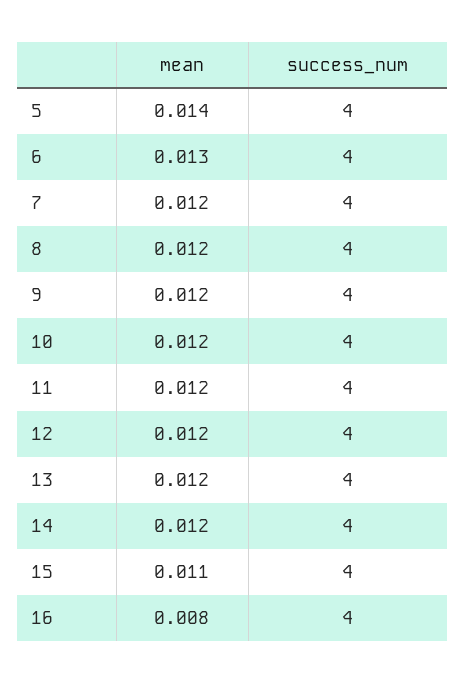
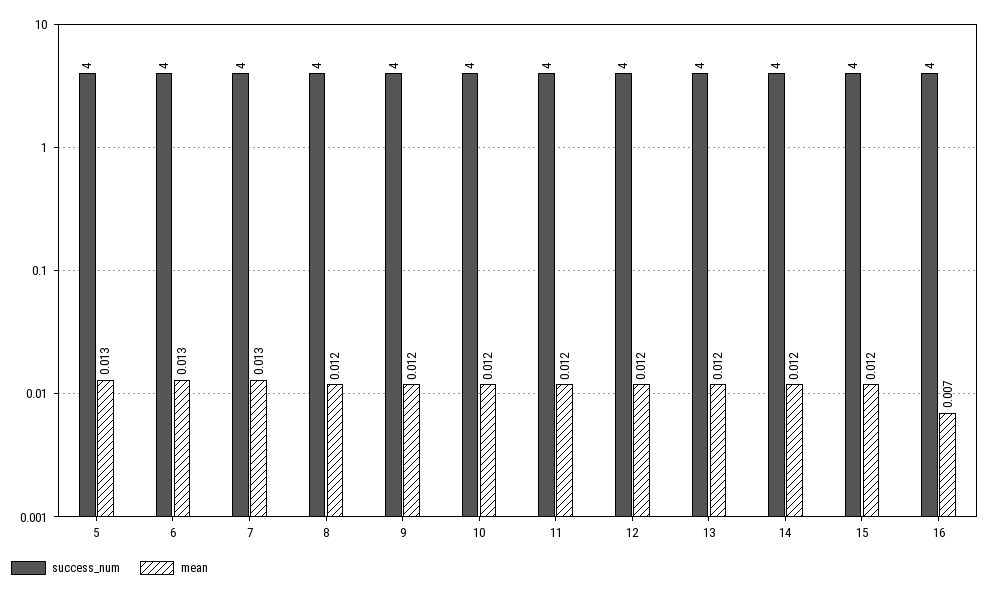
  {
    "mean": {
-     "5": 0.014,
+     "5": 0.013,
      "6": 0.013,
-     "7": 0.012,
+     "7": 0.013,
      "8": 0.012,
      "9": 0.012,
      "10": 0.012,
      "11": 0.012,
      "12": 0.012,
      "13": 0.012,
      "14": 0.012,
-     "15": 0.011,
+     "15": 0.012,
-     "16": 0.008
+     "16": 0.007
    },
    "success_num": {
      "5": 4,
      "6": 4,
      "7": 4,
      "8": 4,
      "9": 4,
      "10": 4,
      "11": 4,
      "12": 4,
      "13": 4,
      "14": 4,
      "15": 4,
      "16": 4
    }
  }

